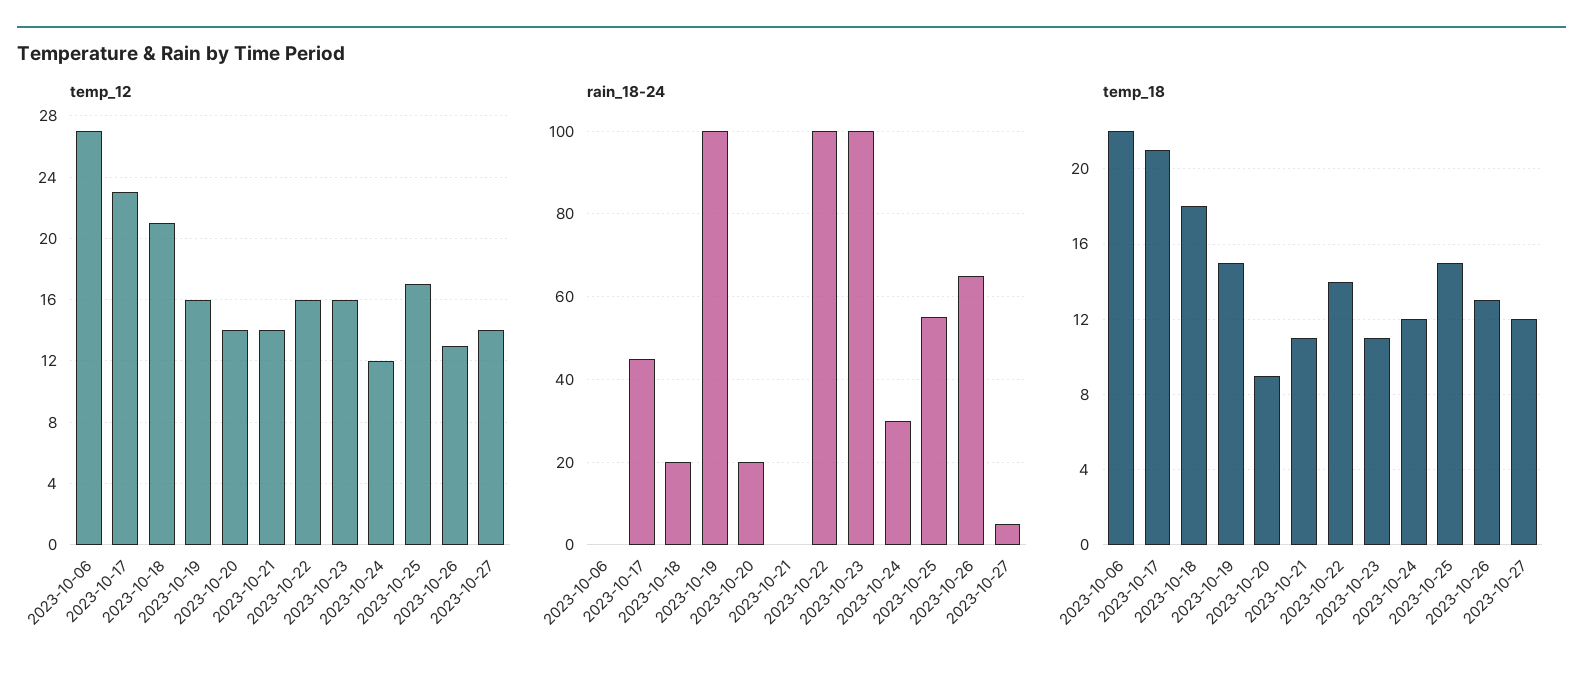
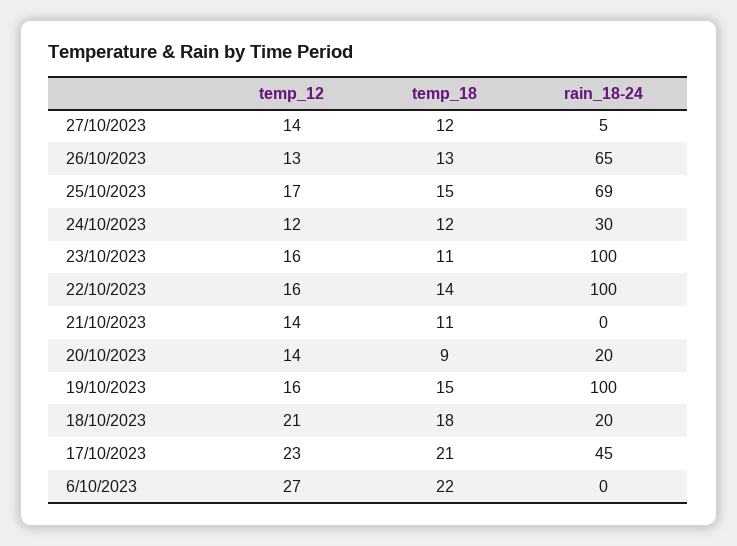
  {
    "temp_12": {
      "2023-10-06": 27,
      "2023-10-17": 23,
      "2023-10-18": 21,
      "2023-10-19": 16,
      "2023-10-20": 14,
      "2023-10-21": 14,
      "2023-10-22": 16,
      "2023-10-23": 16,
      "2023-10-24": 12,
      "2023-10-25": 17,
      "2023-10-26": 13,
      "2023-10-27": 14
    },
    "rain_18-24": {
      "2023-10-06": 0,
      "2023-10-17": 45,
      "2023-10-18": 20,
      "2023-10-19": 100,
      "2023-10-20": 20,
      "2023-10-21": 0,
      "2023-10-22": 100,
      "2023-10-23": 100,
      "2023-10-24": 30,
-     "2023-10-25": 55,
+     "2023-10-25": 69,
      "2023-10-26": 65,
      "2023-10-27": 5
    },
    "temp_18": {
      "2023-10-06": 22,
      "2023-10-17": 21,
      "2023-10-18": 18,
      "2023-10-19": 15,
      "2023-10-20": 9,
      "2023-10-21": 11,
      "2023-10-22": 14,
      "2023-10-23": 11,
      "2023-10-24": 12,
      "2023-10-25": 15,
      "2023-10-26": 13,
      "2023-10-27": 12
    }
  }

